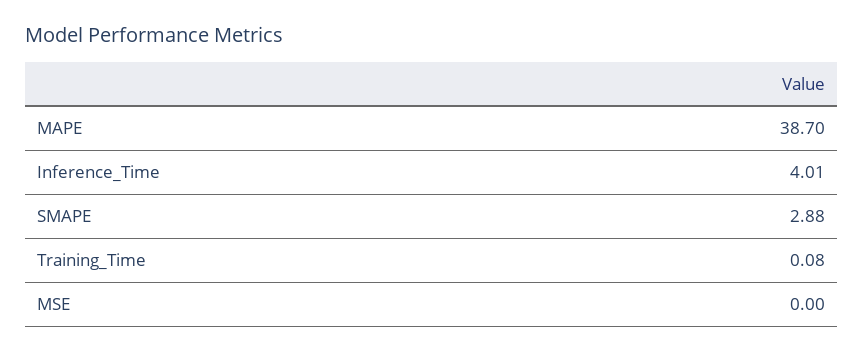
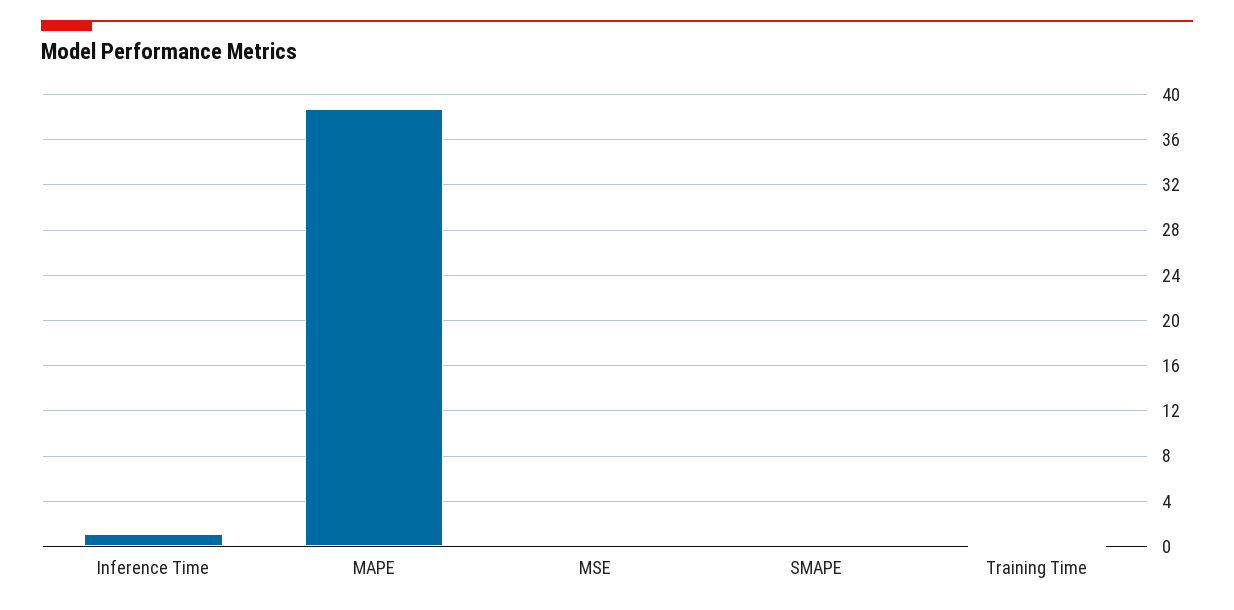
  {
    "MAPE": 38.7,
-   "Inference_Time": 4.01,
+   "Inference_Time": 1,
-   "SMAPE": 2.88,
+   "SMAPE": 0,
    "Training_Time": 0.08,
    "MSE": 0
  }

